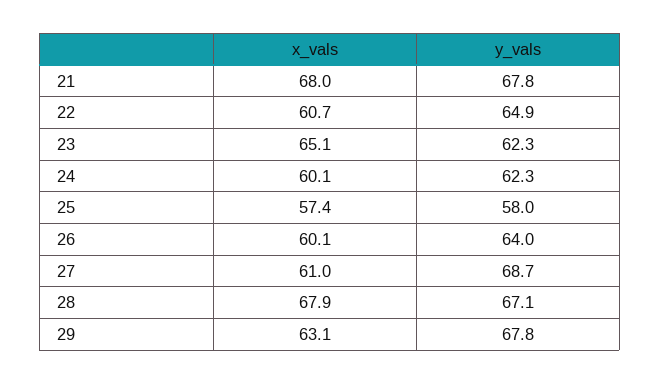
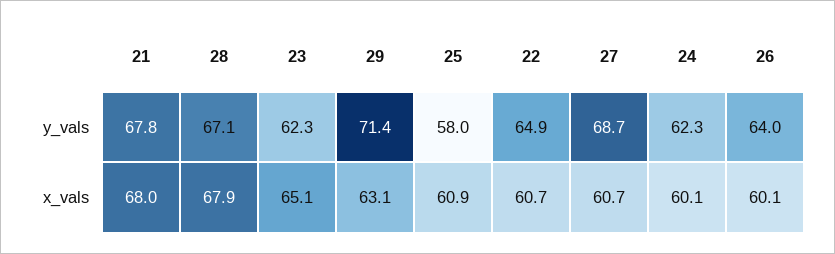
  {
    "x_vals": {
      "21": 68,
      "22": 60.7,
      "23": 65.1,
      "24": 60.1,
-     "25": 57.4,
+     "25": 60.9,
      "26": 60.1,
-     "27": 61,
+     "27": 60.7,
      "28": 67.9,
      "29": 63.1
    },
    "y_vals": {
      "21": 67.8,
      "22": 64.9,
      "23": 62.3,
      "24": 62.3,
      "25": 58,
      "26": 64,
      "27": 68.7,
      "28": 67.1,
-     "29": 67.8
+     "29": 71.4
    }
  }

